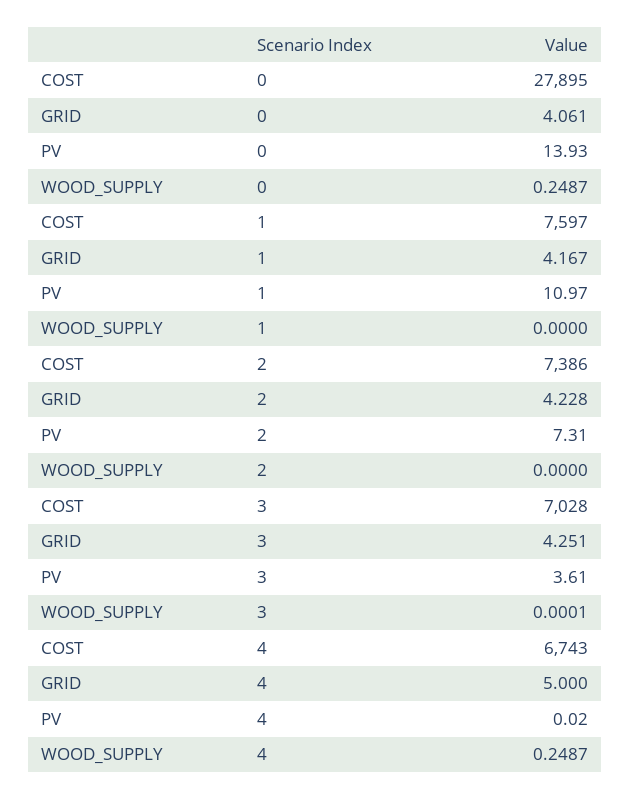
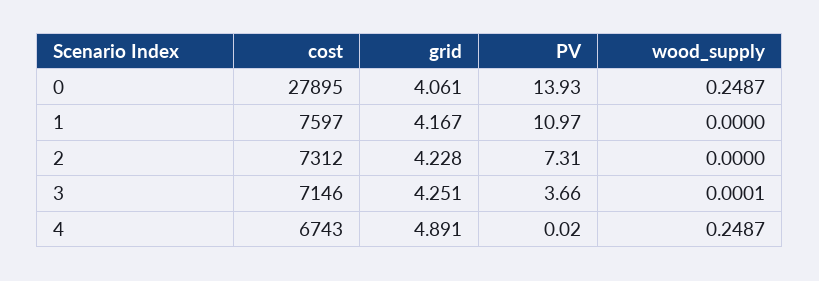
  {
    "COST": {
      "0": 27895,
      "1": 7597,
-     "2": 7386,
+     "2": 7312,
-     "3": 7028,
+     "3": 7146,
      "4": 6743
    },
    "GRID": {
      "0": 4.061,
      "1": 4.167,
      "2": 4.228,
      "3": 4.251,
-     "4": 5
+     "4": 4.891
    },
    "PV": {
      "0": 13.93,
      "1": 10.97,
      "2": 7.31,
-     "3": 3.61,
+     "3": 3.66,
      "4": 0.02
    },
    "WOOD_SUPPLY": {
      "0": 0.2487,
      "1": 0,
      "2": 0,
      "3": 0.0001,
      "4": 0.2487
    }
  }

